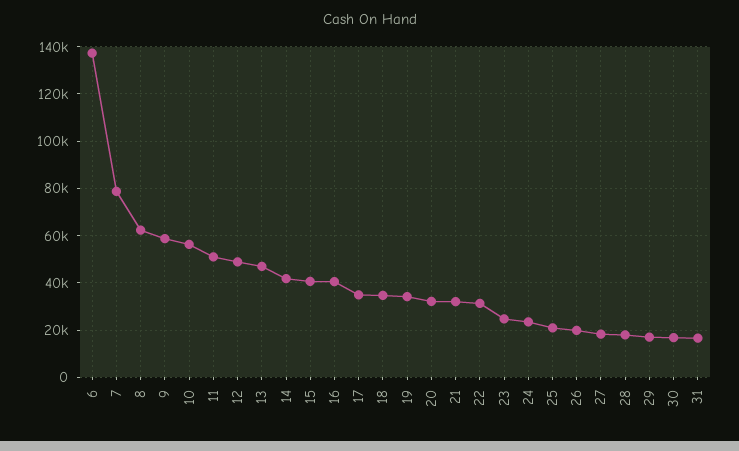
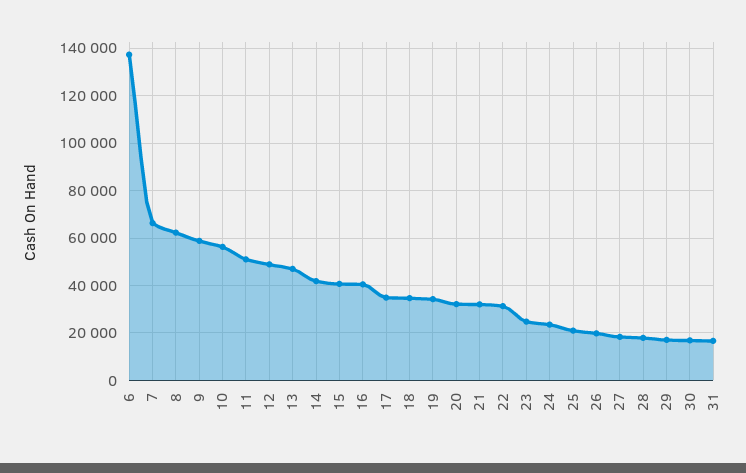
  {
    "6": 135000,
-   "7": 80000,
+   "7": 65000,
    "8": 60000,
    "9": 60000,
    "10": 55000,
    "11": 50000,
    "12": 50000,
    "13": 45000,
    "14": 40000,
    "15": 40000,
    "16": 40000,
    "17": 35000,
    "18": 35000,
    "19": 35000,
    "20": 30000,
    "21": 30000,
    "22": 30000,
    "23": 25000,
    "24": 25000,
    "25": 20000,
    "26": 20000,
    "27": 20000,
    "28": 20000,
    "29": 15000,
    "30": 15000,
    "31": 15000
  }

